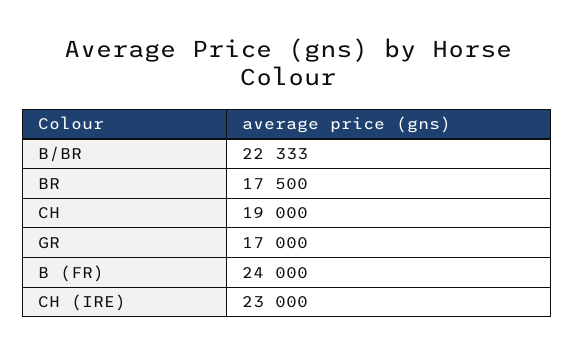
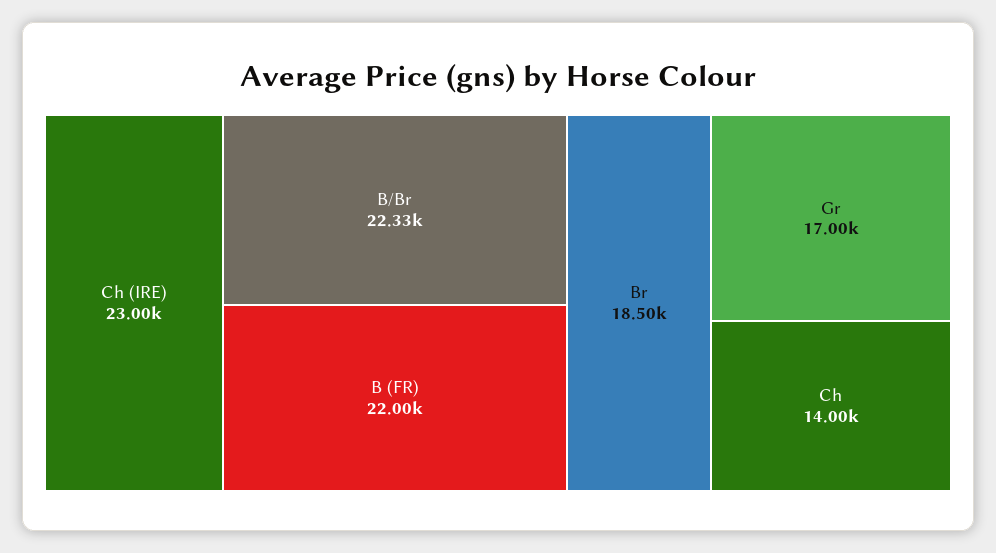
  {
    "B/BR": 22333,
-   "BR": 17500,
+   "BR": 18500,
-   "CH": 19000,
+   "CH": 14000,
    "GR": 17000,
-   "B (FR)": 24000,
+   "B (FR)": 22000,
    "CH (IRE)": 23000
  }

